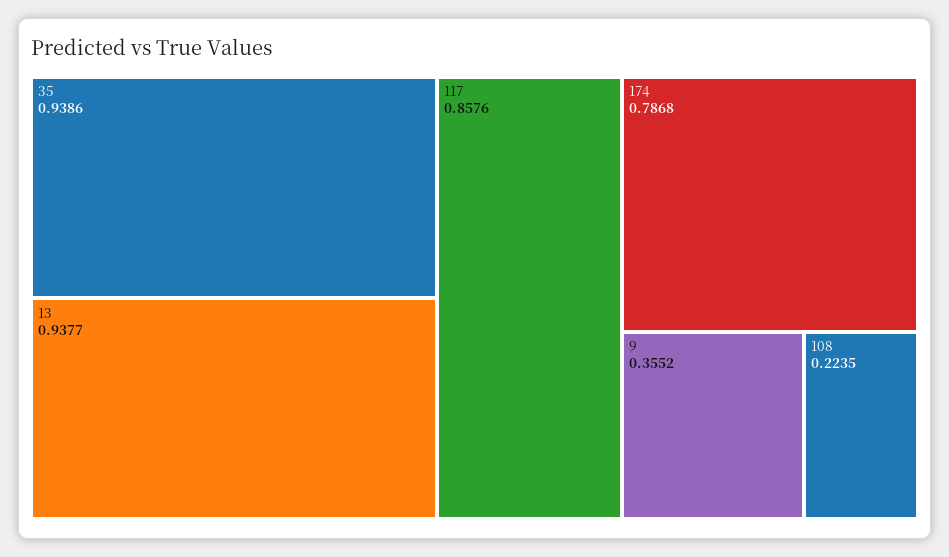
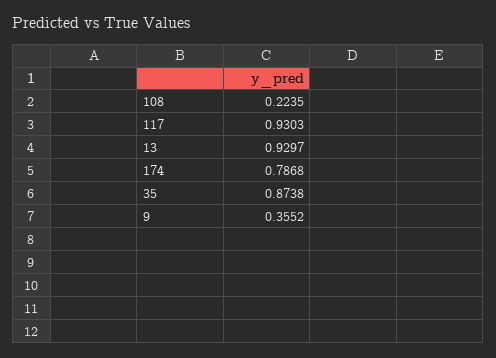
  {
-   "35": 0.9386,
+   "35": 0.8738,
-   "13": 0.9377,
+   "13": 0.9297,
-   "117": 0.8576,
+   "117": 0.9303,
    "174": 0.7868,
    "9": 0.3552,
    "108": 0.2235
  }

